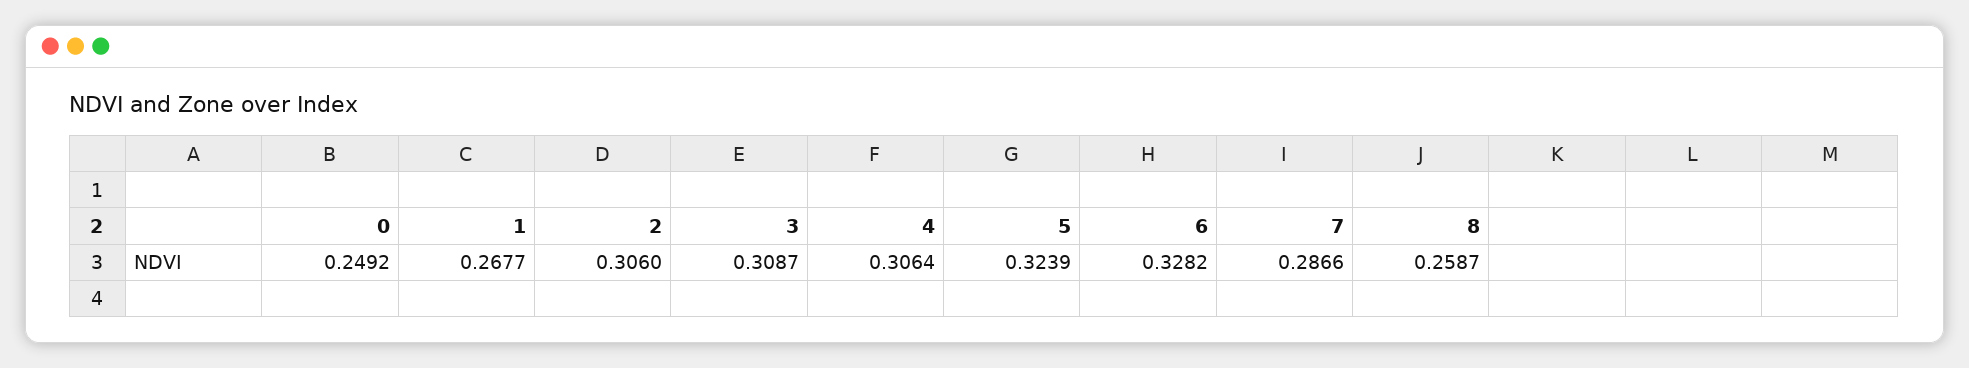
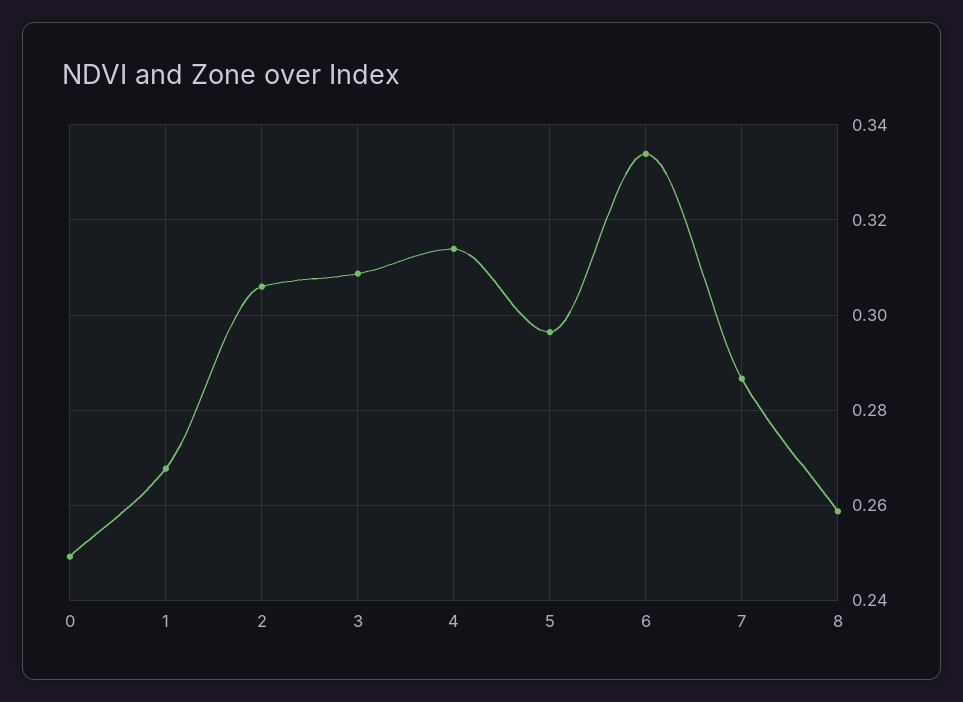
  {
    "0": 0.2492,
    "1": 0.2677,
    "2": 0.306,
    "3": 0.3087,
-   "4": 0.3064,
+   "4": 0.314,
-   "5": 0.3239,
+   "5": 0.296,
-   "6": 0.3282,
+   "6": 0.334,
    "7": 0.2866,
    "8": 0.2587
  }

